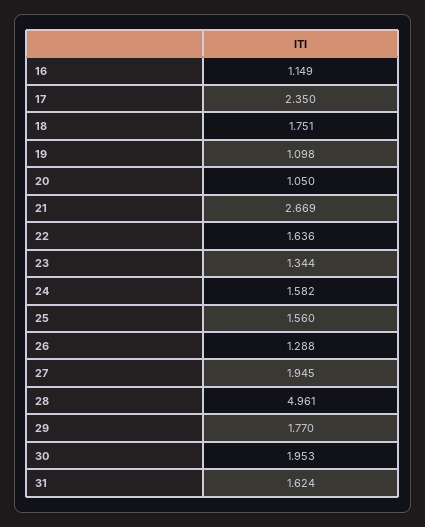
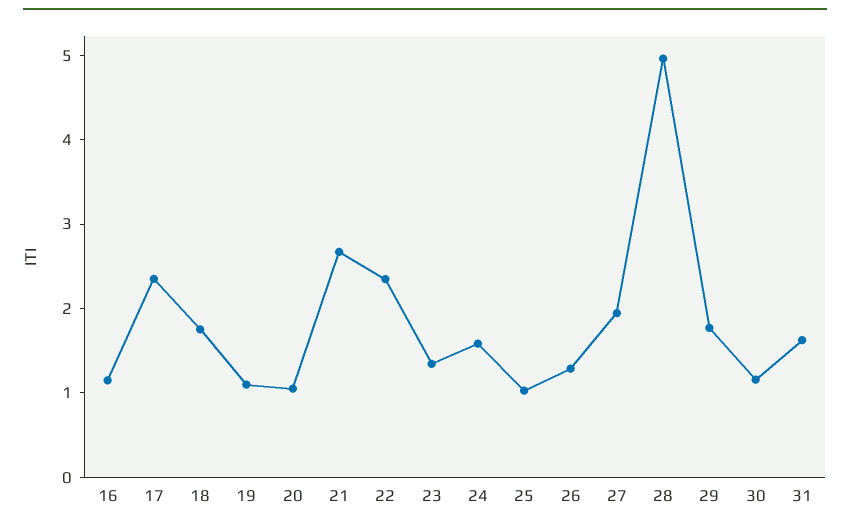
  {
    "16": 1.149,
    "17": 2.35,
    "18": 1.751,
    "19": 1.098,
    "20": 1.05,
    "21": 2.669,
-   "22": 1.636,
+   "22": 2.4,
    "23": 1.344,
    "24": 1.582,
-   "25": 1.56,
+   "25": 1,
    "26": 1.288,
    "27": 1.945,
    "28": 4.961,
    "29": 1.77,
-   "30": 1.953,
+   "30": 1.2,
    "31": 1.624
  }

